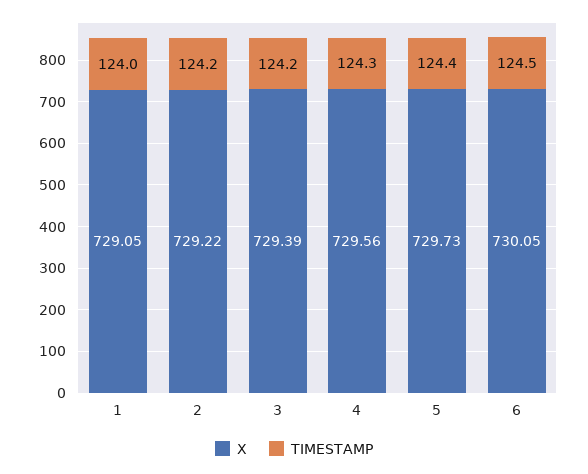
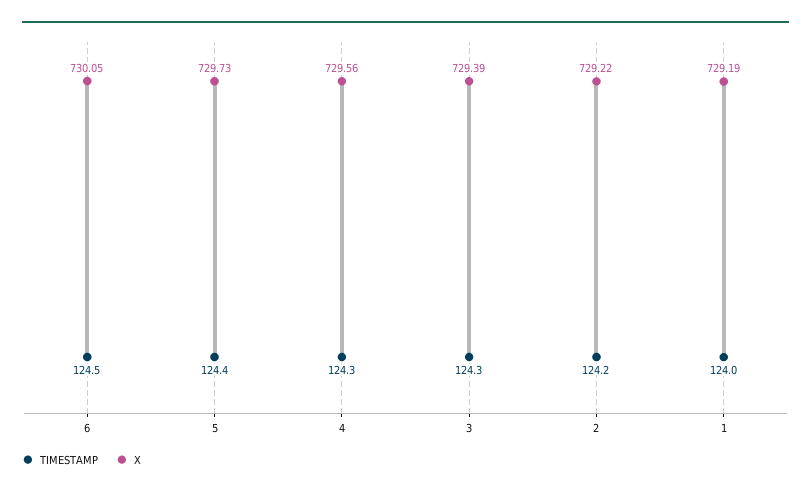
  {
    "X": {
-     "1": 729.05,
+     "1": 729.19,
      "2": 729.22,
      "3": 729.39,
      "4": 729.56,
      "5": 729.73,
      "6": 730.05
    },
    "TIMESTAMP": {
      "1": 124,
      "2": 124.2,
-     "3": 124.2,
+     "3": 124.3,
      "4": 124.3,
      "5": 124.4,
      "6": 124.5
    }
  }

